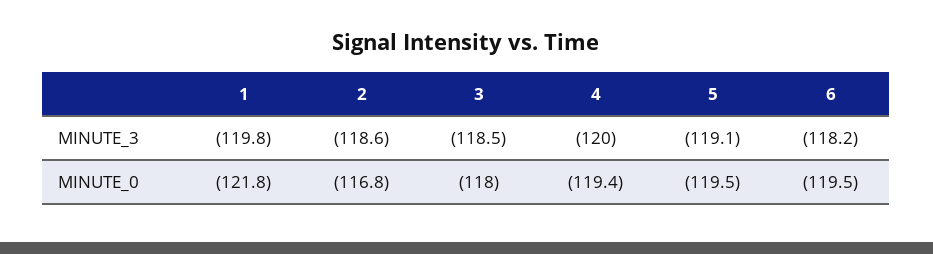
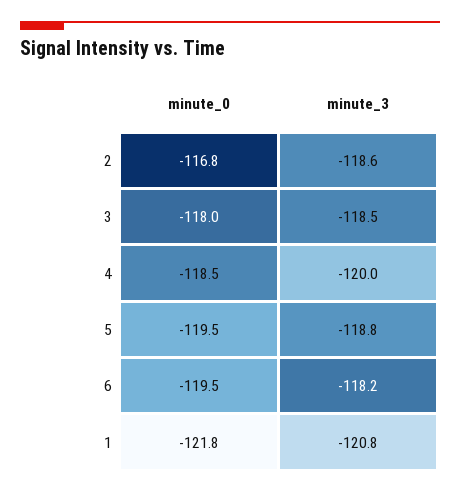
  {
    "1": {
-     "MINUTE_3": -119.8,
+     "MINUTE_3": -120.8,
      "MINUTE_0": -121.8
    },
    "2": {
      "MINUTE_3": -118.6,
      "MINUTE_0": -116.8
    },
    "3": {
      "MINUTE_3": -118.5,
      "MINUTE_0": -118
    },
    "4": {
      "MINUTE_3": -120,
-     "MINUTE_0": -119.4
+     "MINUTE_0": -118.5
    },
    "5": {
-     "MINUTE_3": -119.1,
+     "MINUTE_3": -118.8,
      "MINUTE_0": -119.5
    },
    "6": {
      "MINUTE_3": -118.2,
      "MINUTE_0": -119.5
    }
  }

